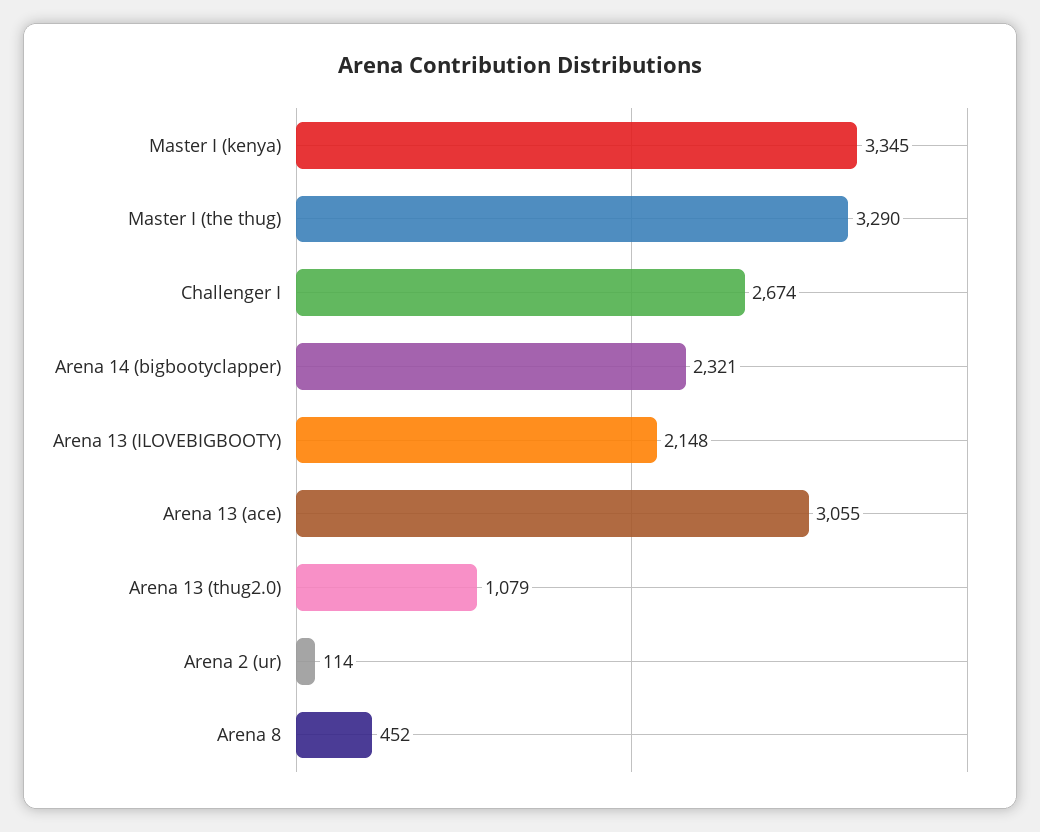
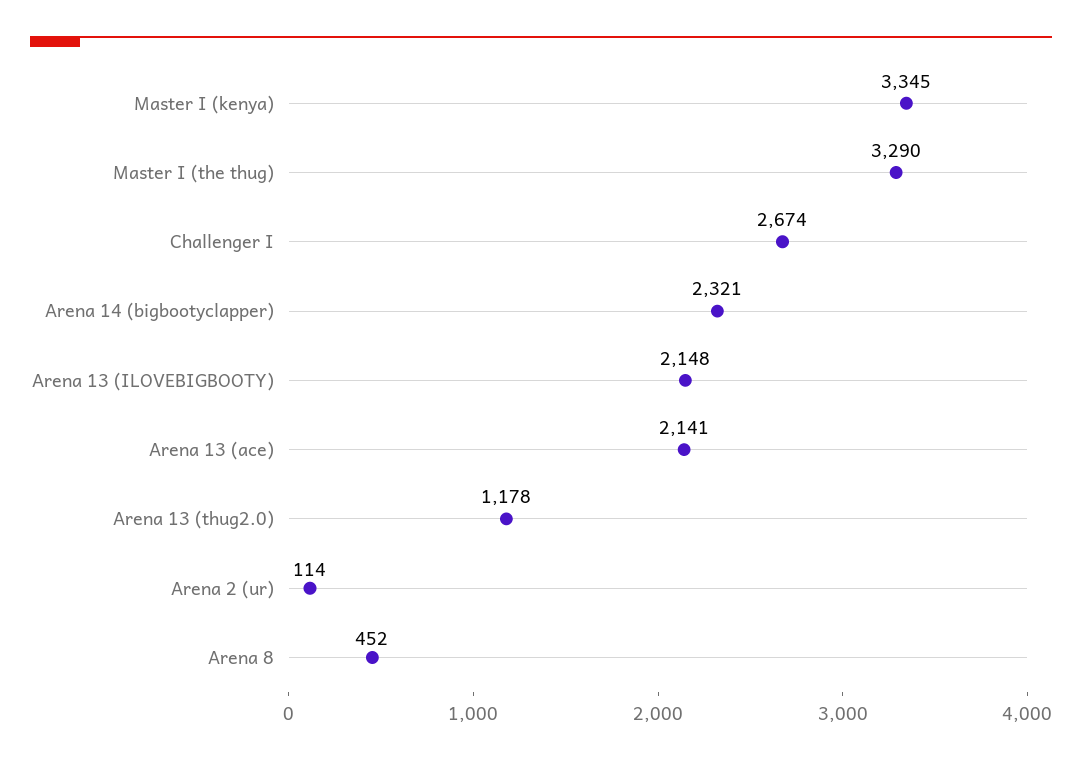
  {
    "Master I (kenya)": 3345,
    "Master I (the thug)": 3290,
    "Challenger I": 2674,
    "Arena 14 (bigbootyclapper)": 2321,
    "Arena 13 (ILOVEBIGBOOTY)": 2148,
-   "Arena 13 (ace)": 3055,
+   "Arena 13 (ace)": 2141,
-   "Arena 13 (thug2.0)": 1079,
+   "Arena 13 (thug2.0)": 1178,
    "Arena 2 (ur)": 114,
    "Arena 8": 452
  }

